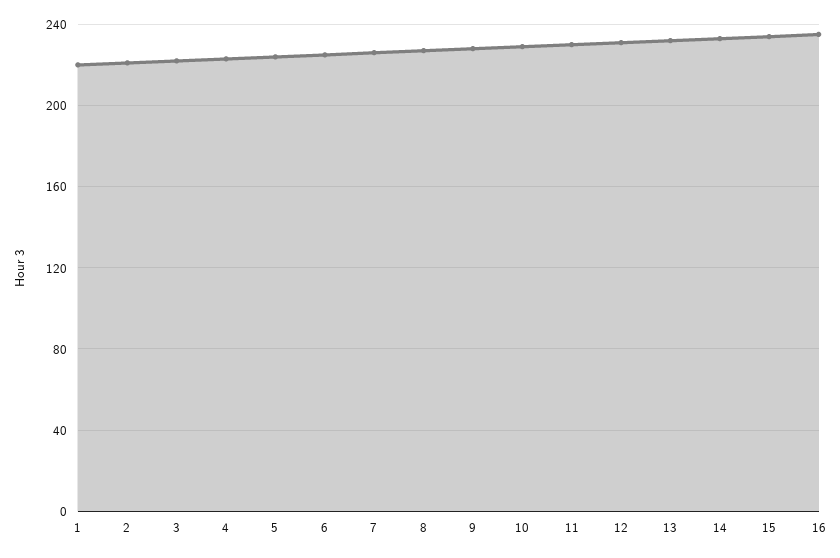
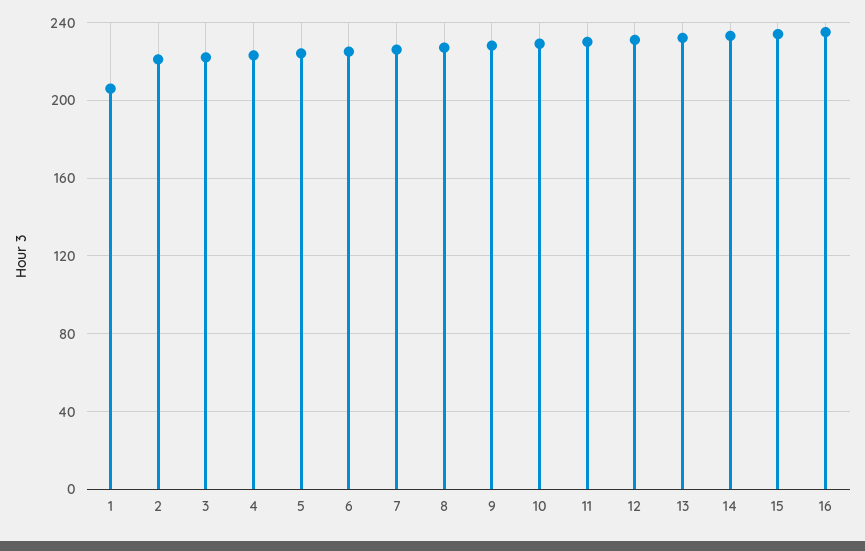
  {
-   "1": 220,
+   "1": 205,
    "2": 220,
    "3": 220,
    "4": 225,
    "5": 225,
    "6": 225,
    "7": 225,
    "8": 225,
    "9": 230,
    "10": 230,
    "11": 230,
    "12": 230,
    "13": 230,
    "14": 235,
    "15": 235,
    "16": 235
  }

